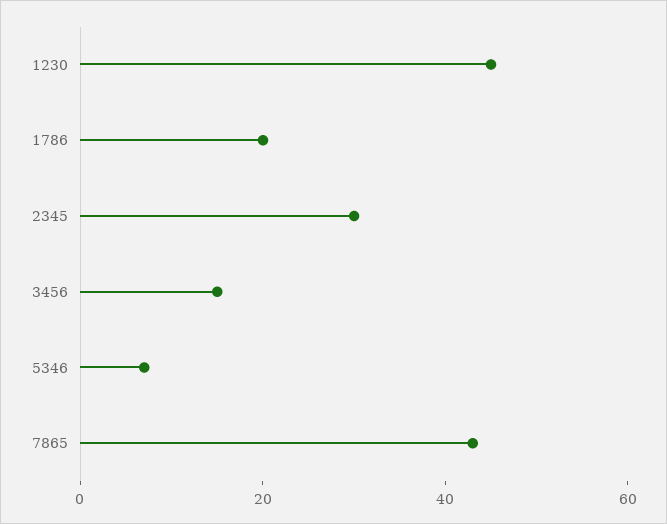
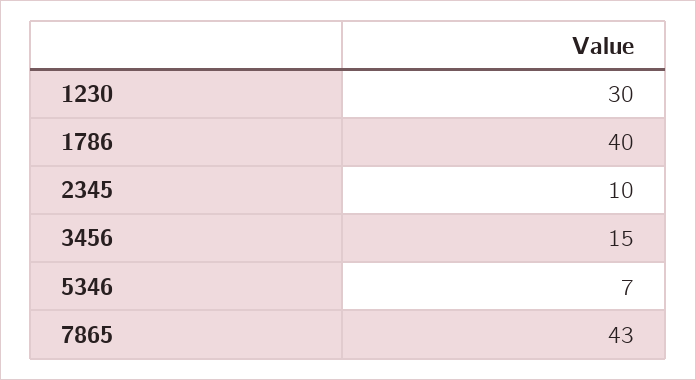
  {
-   "1230": 45,
+   "1230": 30,
-   "1786": 20,
+   "1786": 40,
-   "2345": 30,
+   "2345": 10,
    "3456": 15,
    "5346": 7,
    "7865": 43
  }

